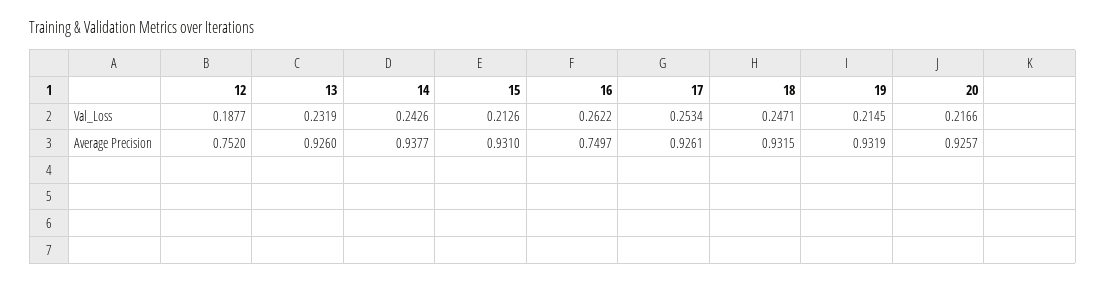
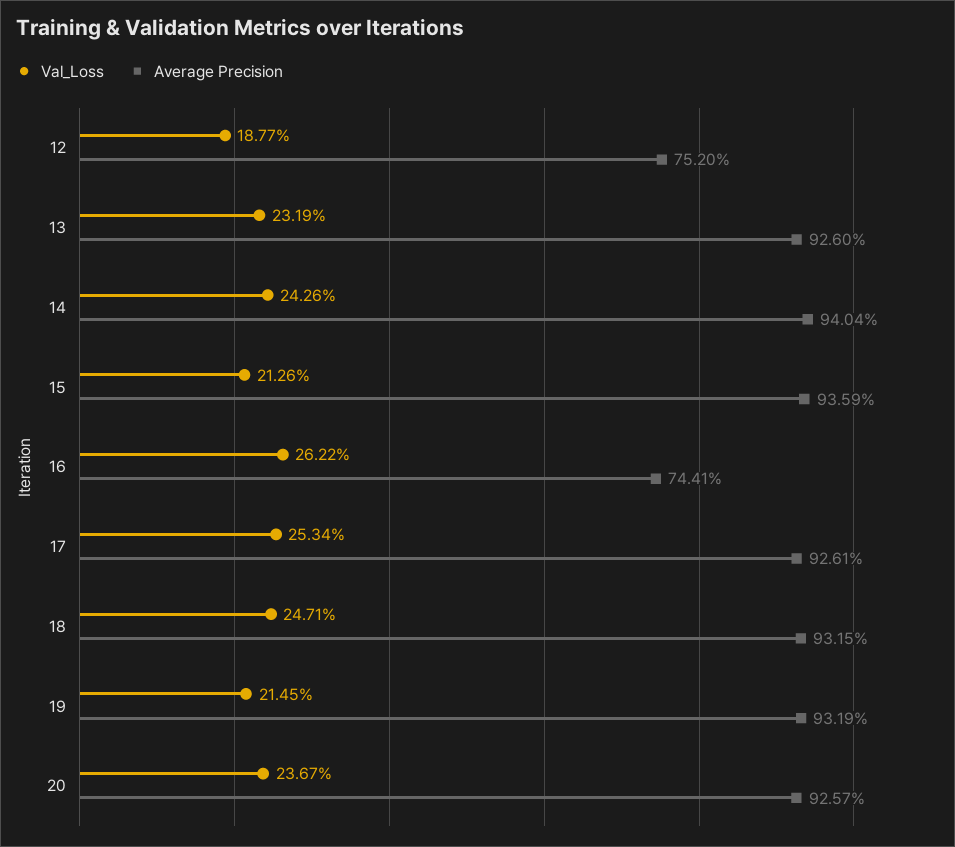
  {
    "Val_Loss": {
      "12": 0.1877,
      "13": 0.2319,
      "14": 0.2426,
      "15": 0.2126,
      "16": 0.2622,
      "17": 0.2534,
      "18": 0.2471,
      "19": 0.2145,
-     "20": 0.2166
+     "20": 0.2367
    },
    "Average Precision": {
      "12": 0.752,
      "13": 0.926,
-     "14": 0.9377,
+     "14": 0.9404,
-     "15": 0.931,
+     "15": 0.9359,
-     "16": 0.7497,
+     "16": 0.7441,
      "17": 0.9261,
      "18": 0.9315,
      "19": 0.9319,
      "20": 0.9257
    }
  }

